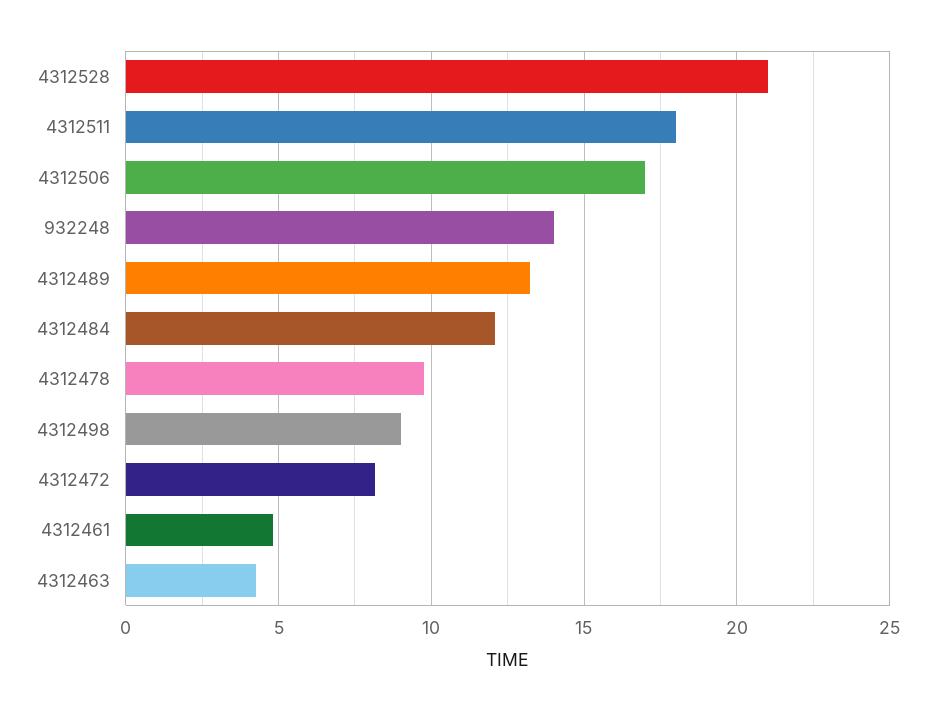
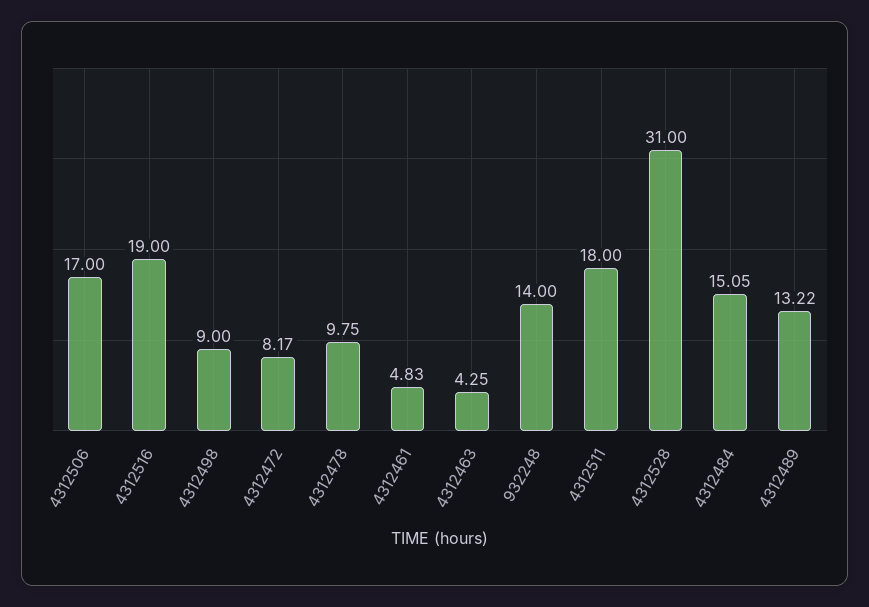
  {
-   "4312528": 21,
+   "4312528": 31,
    "4312511": 18,
    "4312506": 17,
    "932248": 14,
    "4312489": 13.22,
-   "4312484": 12,
+   "4312484": 15.05,
    "4312478": 9.75,
    "4312498": 9,
    "4312472": 8.17,
    "4312461": 4.83,
-   "4312463": 4.25
+   "4312463": 4.25,
+   "4312516": 19
  }

